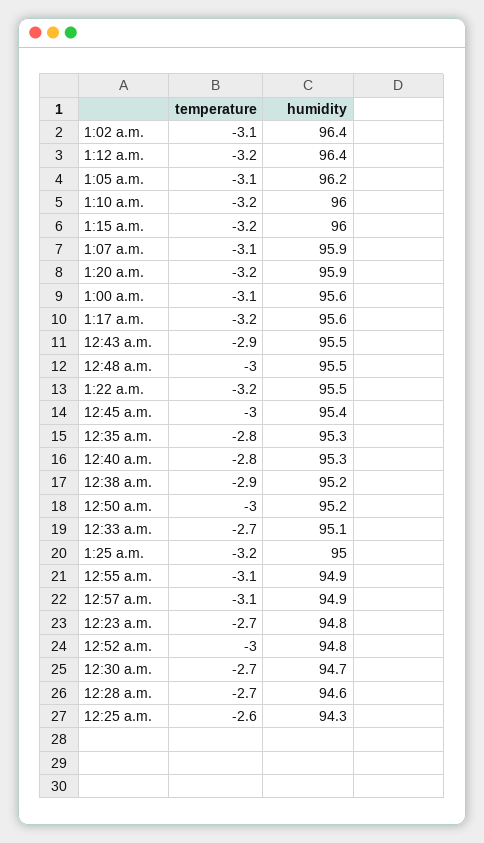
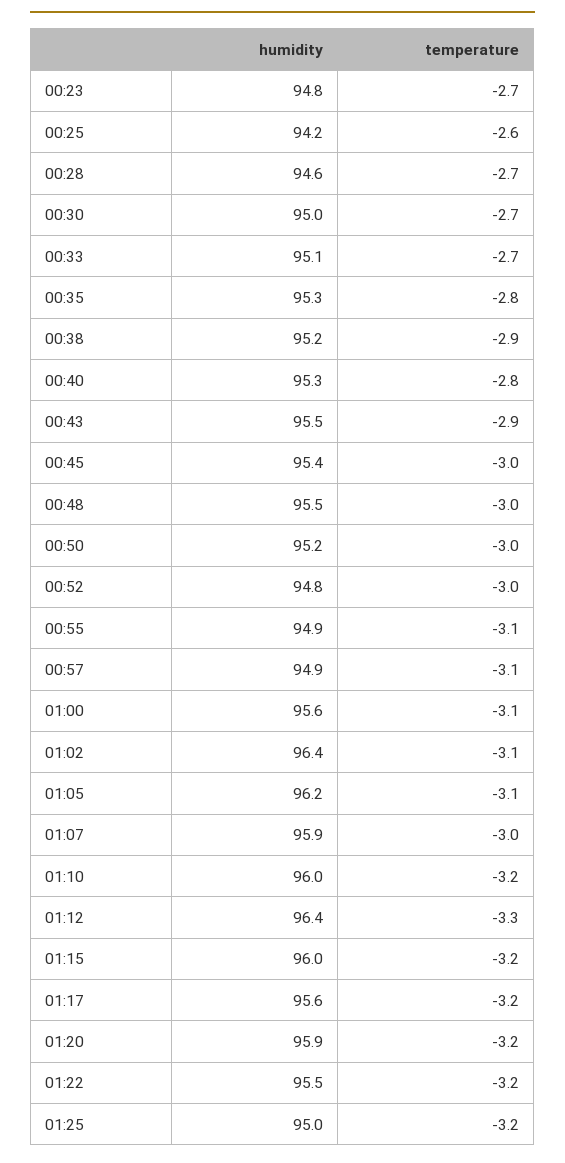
  {
    "temperature": {
      "1:02 a.m.": -3.1,
-     "1:12 a.m.": -3.2,
+     "1:12 a.m.": -3.3,
      "1:05 a.m.": -3.1,
      "1:10 a.m.": -3.2,
      "1:15 a.m.": -3.2,
-     "1:07 a.m.": -3.1,
+     "1:07 a.m.": -3,
      "1:20 a.m.": -3.2,
      "1:00 a.m.": -3.1,
      "1:17 a.m.": -3.2,
      "12:43 a.m.": -2.9,
      "12:48 a.m.": -3,
      "1:22 a.m.": -3.2,
      "12:45 a.m.": -3,
      "12:35 a.m.": -2.8,
      "12:40 a.m.": -2.8,
      "12:38 a.m.": -2.9,
      "12:50 a.m.": -3,
      "12:33 a.m.": -2.7,
      "1:25 a.m.": -3.2,
      "12:55 a.m.": -3.1,
      "12:57 a.m.": -3.1,
      "12:23 a.m.": -2.7,
      "12:52 a.m.": -3,
      "12:30 a.m.": -2.7,
      "12:28 a.m.": -2.7,
      "12:25 a.m.": -2.6
    },
    "humidity": {
      "1:02 a.m.": 96.4,
      "1:12 a.m.": 96.4,
      "1:05 a.m.": 96.2,
      "1:10 a.m.": 96,
      "1:15 a.m.": 96,
      "1:07 a.m.": 95.9,
      "1:20 a.m.": 95.9,
      "1:00 a.m.": 95.6,
      "1:17 a.m.": 95.6,
      "12:43 a.m.": 95.5,
      "12:48 a.m.": 95.5,
      "1:22 a.m.": 95.5,
      "12:45 a.m.": 95.4,
      "12:35 a.m.": 95.3,
      "12:40 a.m.": 95.3,
      "12:38 a.m.": 95.2,
      "12:50 a.m.": 95.2,
      "12:33 a.m.": 95.1,
      "1:25 a.m.": 95,
      "12:55 a.m.": 94.9,
      "12:57 a.m.": 94.9,
      "12:23 a.m.": 94.8,
      "12:52 a.m.": 94.8,
-     "12:30 a.m.": 94.7,
+     "12:30 a.m.": 95,
      "12:28 a.m.": 94.6,
-     "12:25 a.m.": 94.3
+     "12:25 a.m.": 94.2
    }
  }

